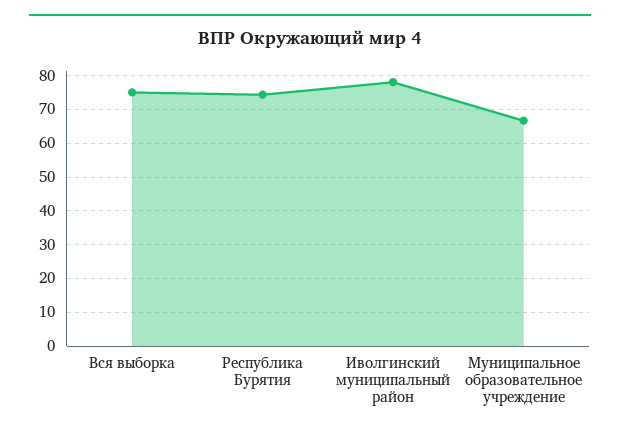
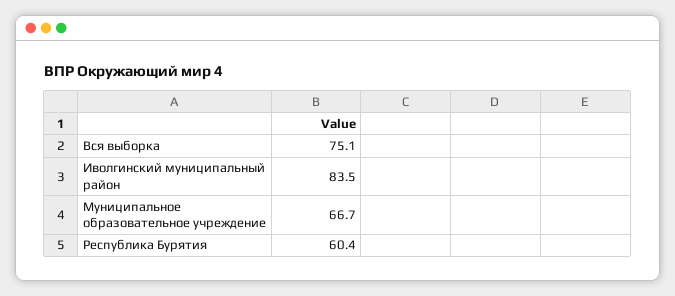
  {
    "Вся выборка": 75.1,
-   "Республика Бурятия": 74,
+   "Республика Бурятия": 60.4,
-   "Иволгинский муниципальный район": 78,
+   "Иволгинский муниципальный район": 83.5,
    "Муниципальное образовательное учреждение": 66.7
  }

